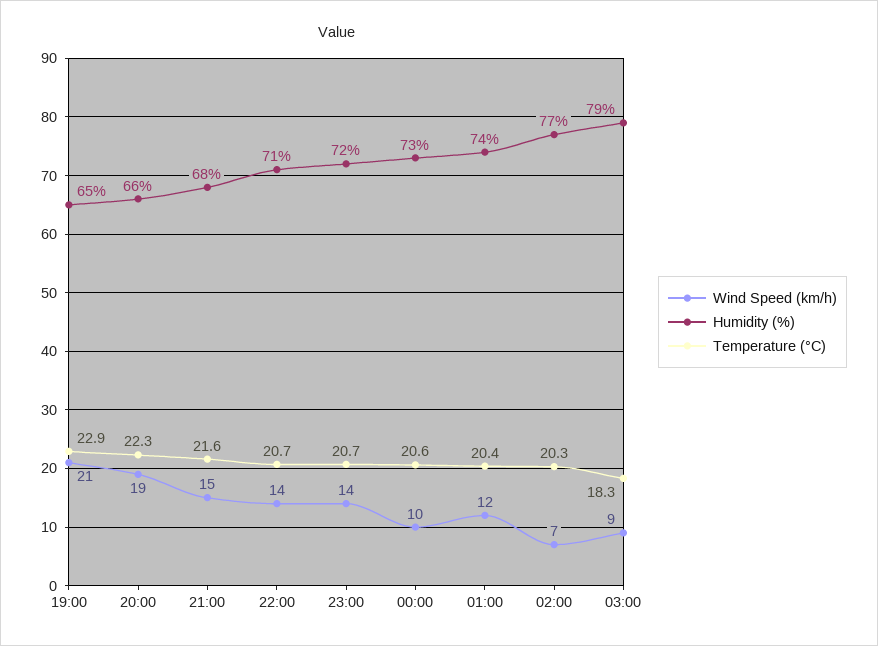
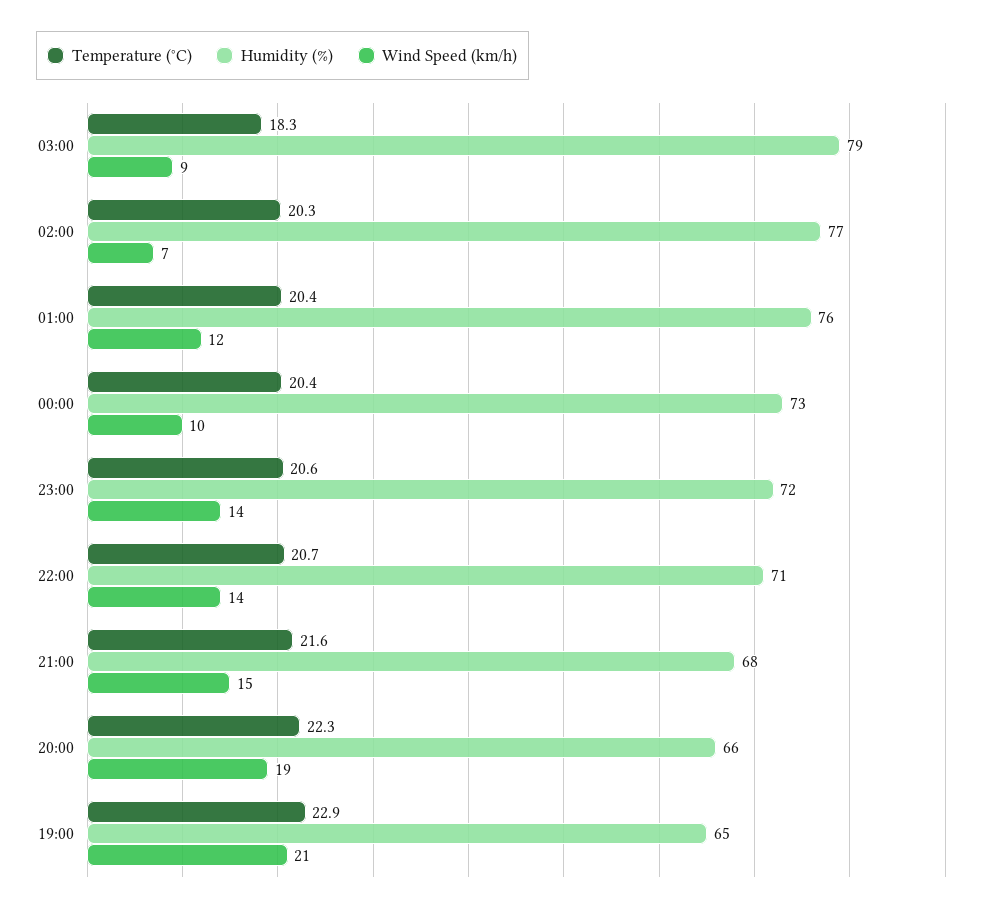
  {
    "Wind Speed (km/h)": {
      "19:00": 21,
      "20:00": 19,
      "21:00": 15,
      "22:00": 14,
      "23:00": 14,
      "00:00": 10,
      "01:00": 12,
      "02:00": 7,
      "03:00": 9
    },
    "Humidity (%)": {
      "19:00": 65,
      "20:00": 66,
      "21:00": 68,
      "22:00": 71,
      "23:00": 72,
      "00:00": 73,
-     "01:00": 74,
+     "01:00": 76,
      "02:00": 77,
      "03:00": 79
    },
    "Temperature (°C)": {
      "19:00": 22.9,
      "20:00": 22.3,
      "21:00": 21.6,
      "22:00": 20.7,
-     "23:00": 20.7,
+     "23:00": 20.6,
-     "00:00": 20.6,
+     "00:00": 20.4,
      "01:00": 20.4,
      "02:00": 20.3,
      "03:00": 18.3
    }
  }

